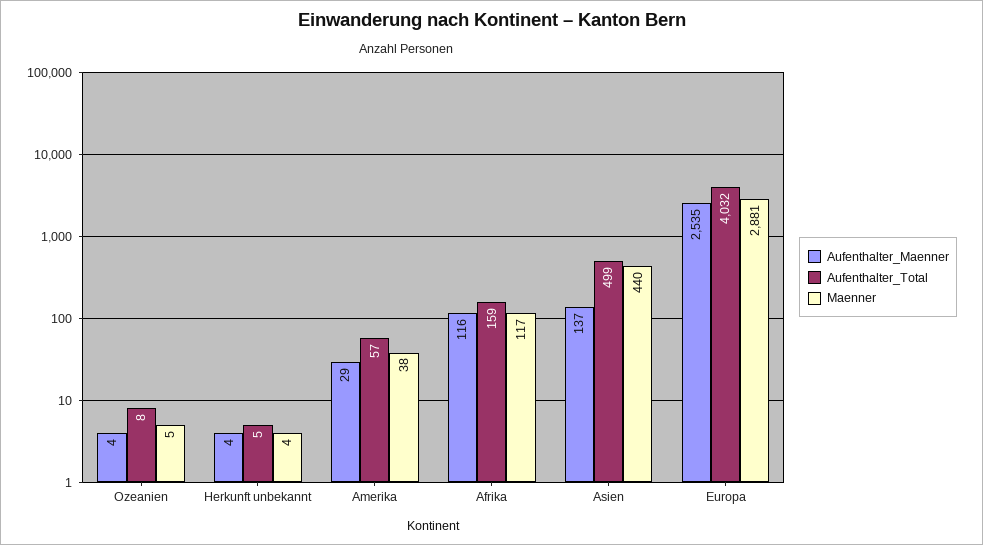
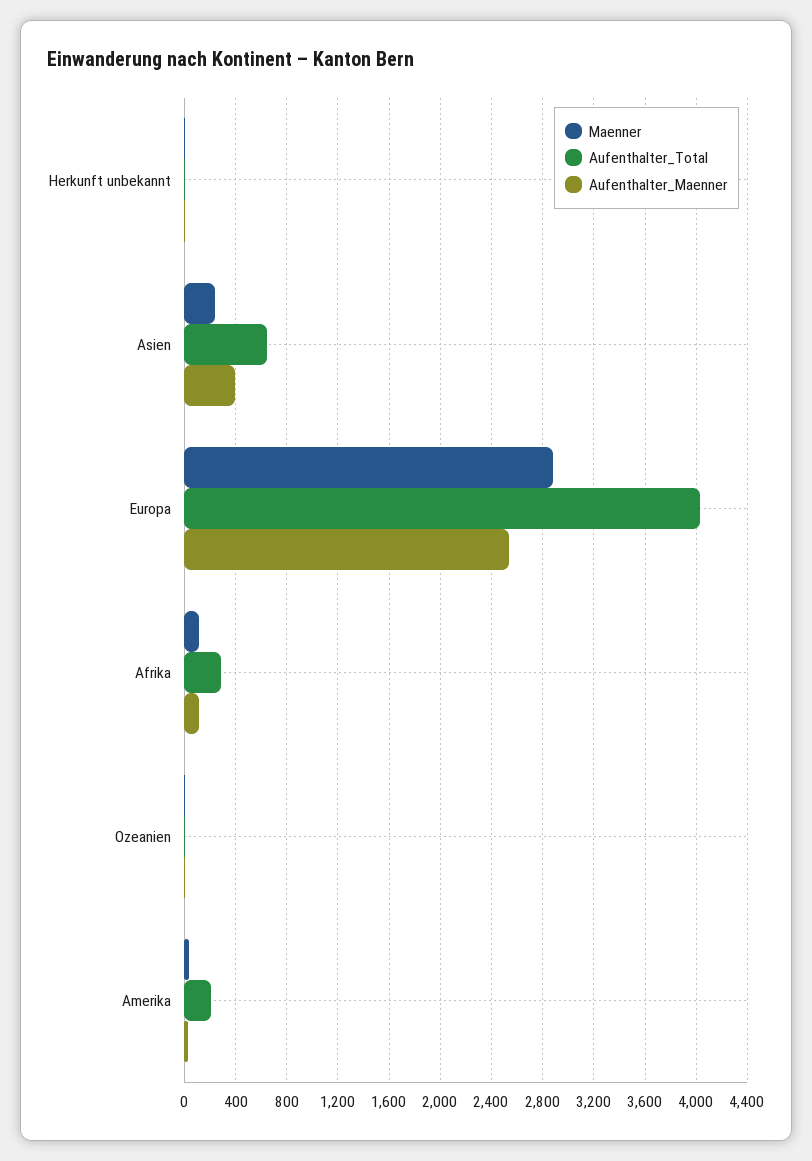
  {
    "Aufenthalter_Maenner": {
      "Ozeanien": 4,
      "Herkunft unbekannt": 4,
      "Amerika": 29,
      "Afrika": 116,
-     "Asien": 137,
+     "Asien": 400,
      "Europa": 2535
    },
    "Aufenthalter_Total": {
      "Ozeanien": 8,
      "Herkunft unbekannt": 5,
-     "Amerika": 57,
+     "Amerika": 200,
-     "Afrika": 159,
+     "Afrika": 300,
-     "Asien": 499,
+     "Asien": 650,
      "Europa": 4032
    },
    "Maenner": {
      "Ozeanien": 5,
      "Herkunft unbekannt": 4,
      "Amerika": 38,
      "Afrika": 117,
-     "Asien": 440,
+     "Asien": 250,
      "Europa": 2881
    }
  }

